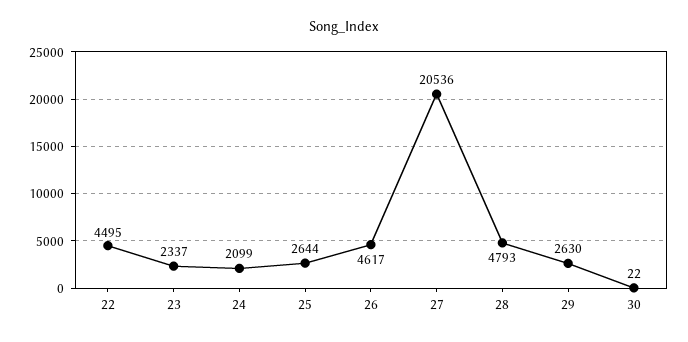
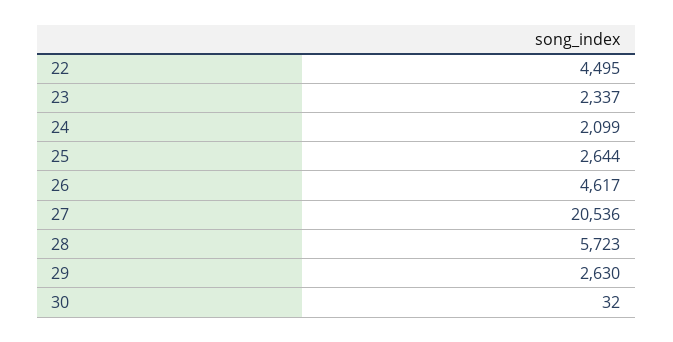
  {
    "22": 4495,
    "23": 2337,
    "24": 2099,
    "25": 2644,
    "26": 4617,
    "27": 20536,
-   "28": 4793,
+   "28": 5723,
    "29": 2630,
-   "30": 22
+   "30": 32
  }

